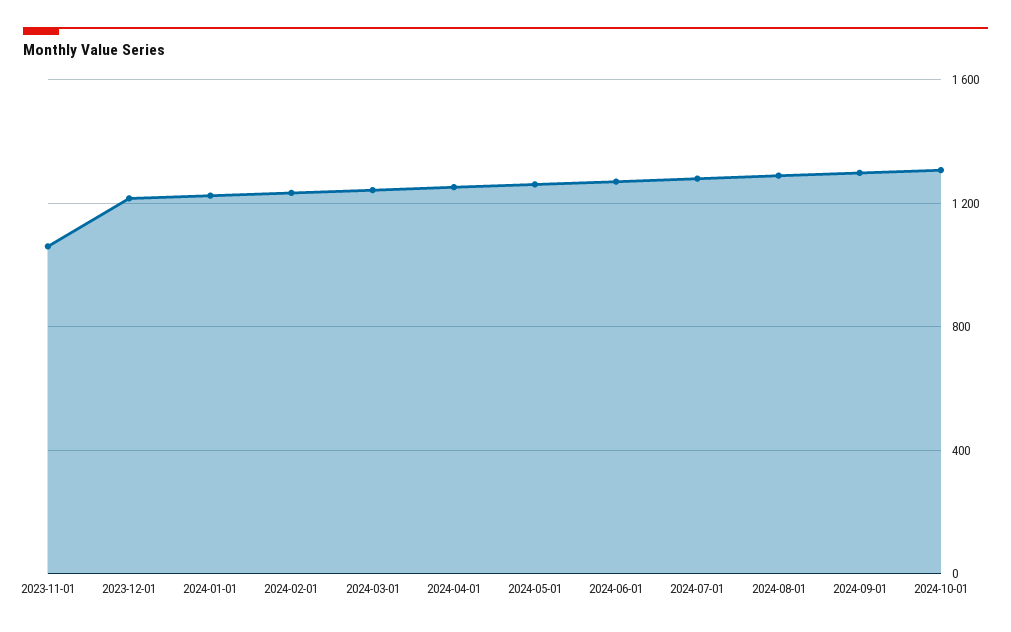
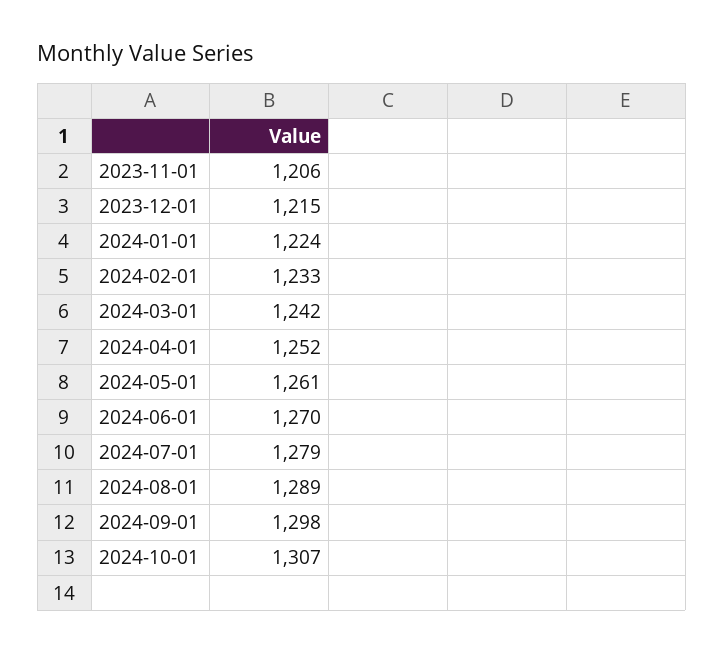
  {
-   "2023-11-01": 1050,
+   "2023-11-01": 1206,
    "2023-12-01": 1215,
    "2024-01-01": 1224,
    "2024-02-01": 1233,
    "2024-03-01": 1242,
    "2024-04-01": 1252,
    "2024-05-01": 1261,
    "2024-06-01": 1270,
    "2024-07-01": 1279,
    "2024-08-01": 1289,
    "2024-09-01": 1298,
    "2024-10-01": 1307
  }

